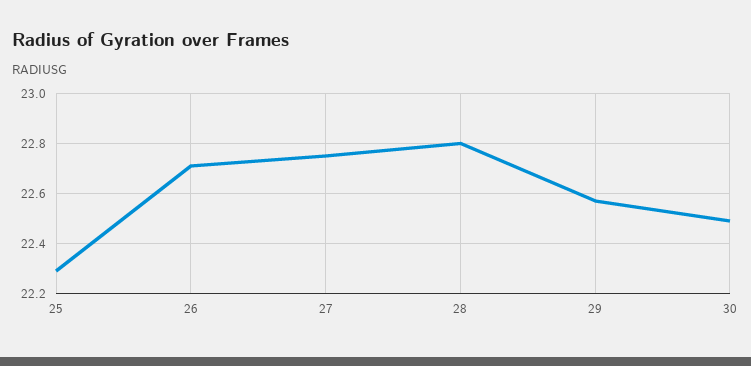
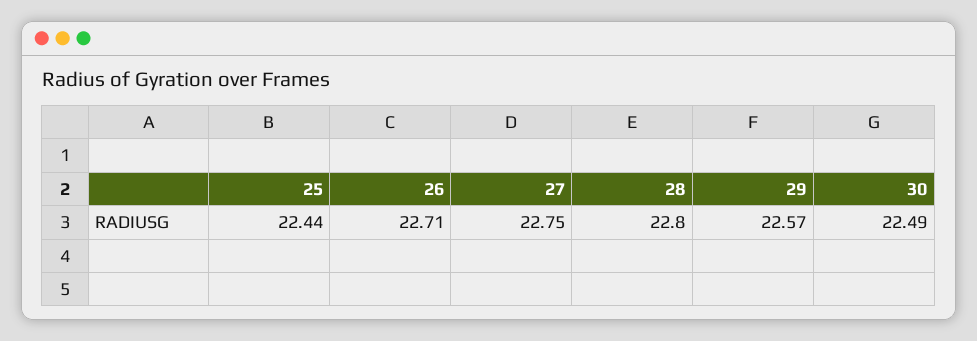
  {
-   "25": 22.3,
+   "25": 22.44,
    "26": 22.71,
    "27": 22.75,
    "28": 22.8,
    "29": 22.57,
    "30": 22.49
  }

